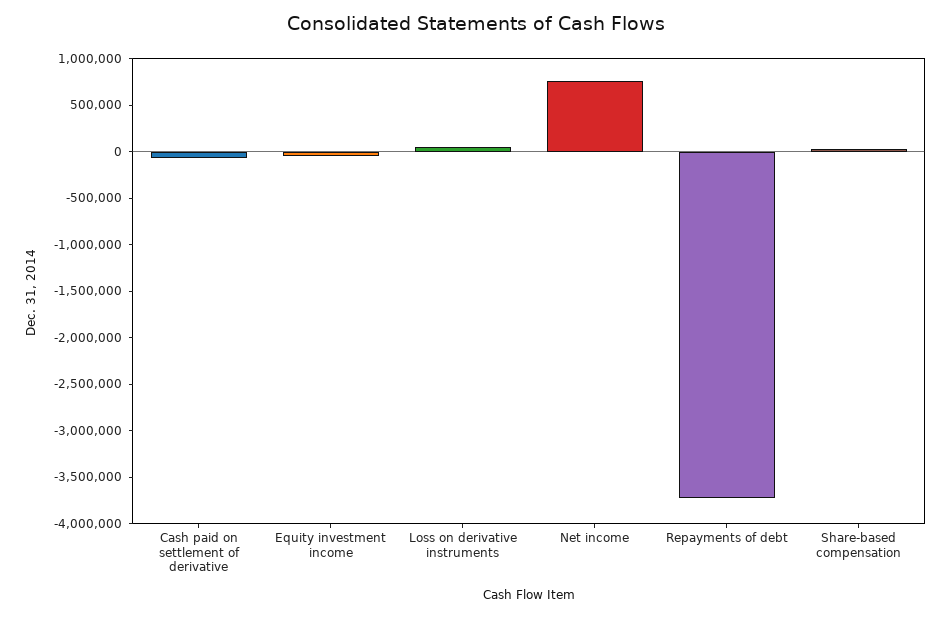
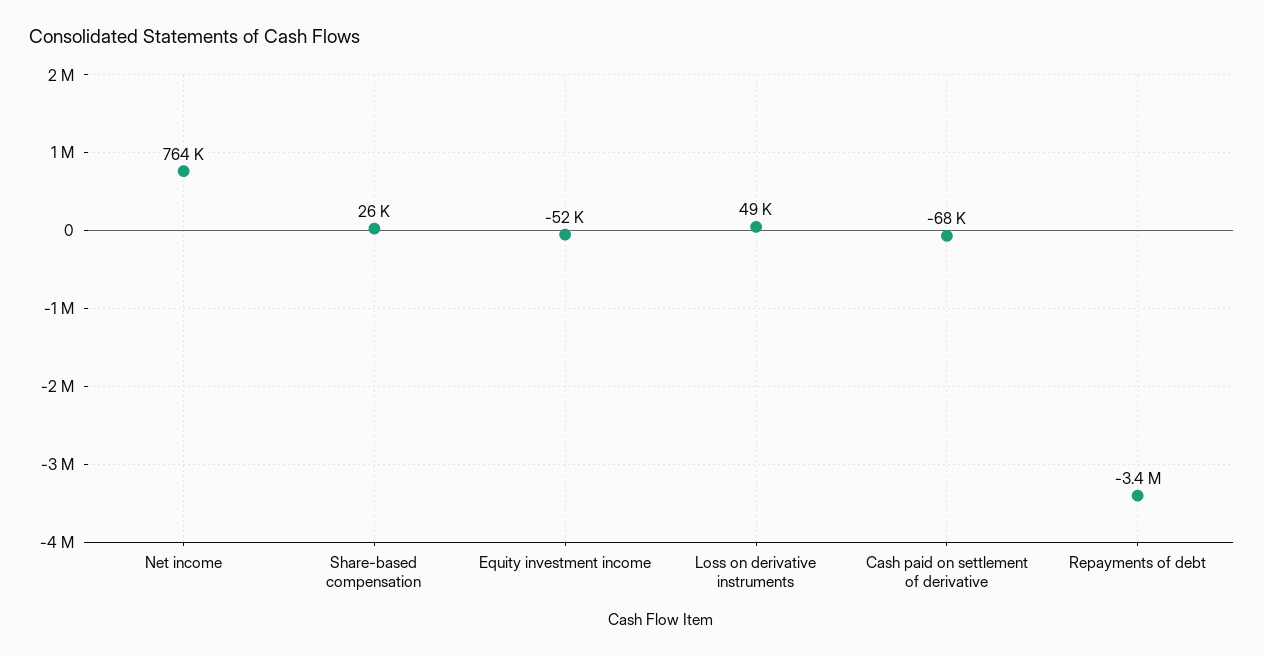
  {
    "Cash paid on settlement of derivative": -68000,
    "Equity investment income": -52000,
    "Loss on derivative instruments": 49000,
    "Net income": 764000,
-   "Repayments of debt": -3700000,
+   "Repayments of debt": -3400000,
    "Share-based compensation": 26000
  }

